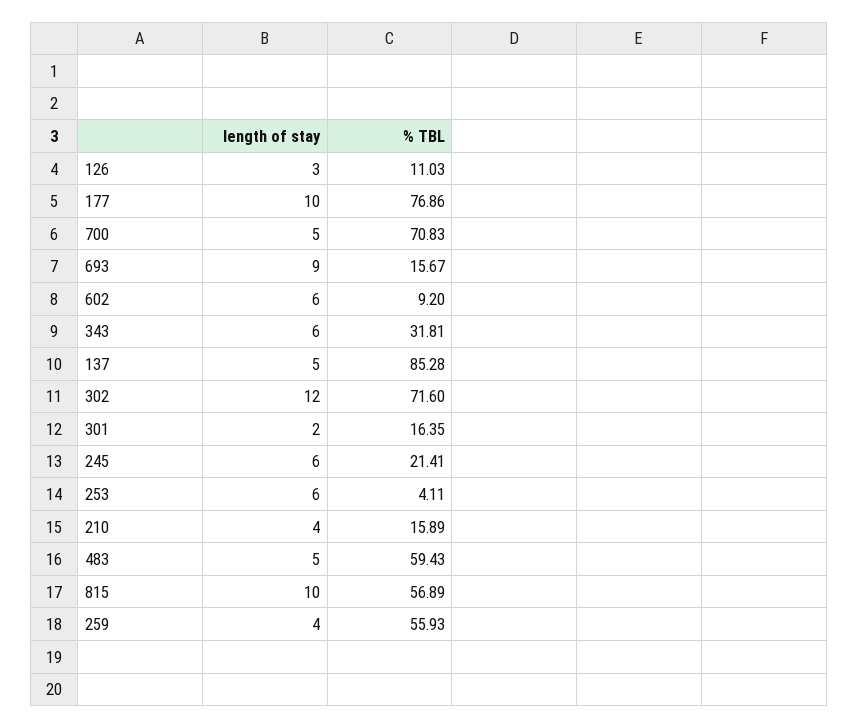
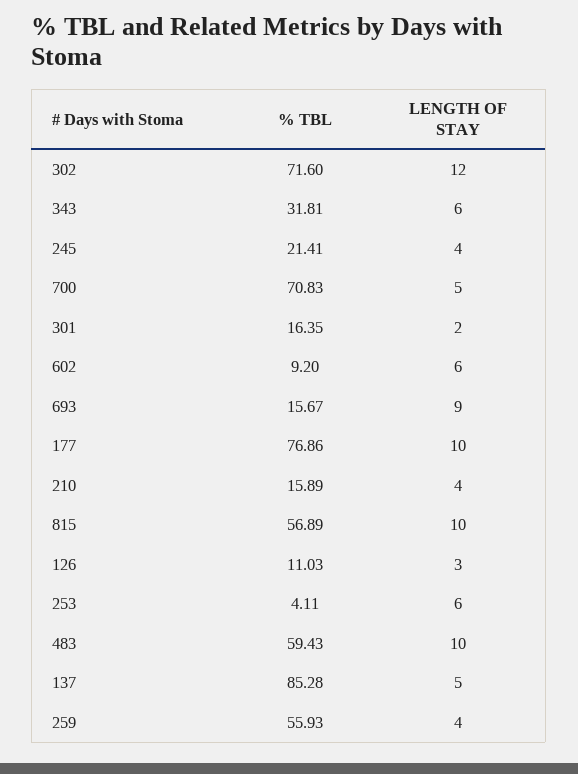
  {
    "length of stay": {
      "126": 3,
      "177": 10,
      "700": 5,
      "693": 9,
      "602": 6,
      "343": 6,
      "137": 5,
      "302": 12,
      "301": 2,
-     "245": 6,
+     "245": 4,
      "253": 6,
      "210": 4,
-     "483": 5,
+     "483": 10,
      "815": 10,
      "259": 4
    },
    "% TBL": {
      "126": 11.03,
      "177": 76.86,
      "700": 70.83,
      "693": 15.67,
      "602": 9.2,
      "343": 31.81,
      "137": 85.28,
      "302": 71.6,
      "301": 16.35,
      "245": 21.41,
      "253": 4.11,
      "210": 15.89,
      "483": 59.43,
      "815": 56.89,
      "259": 55.93
    }
  }

